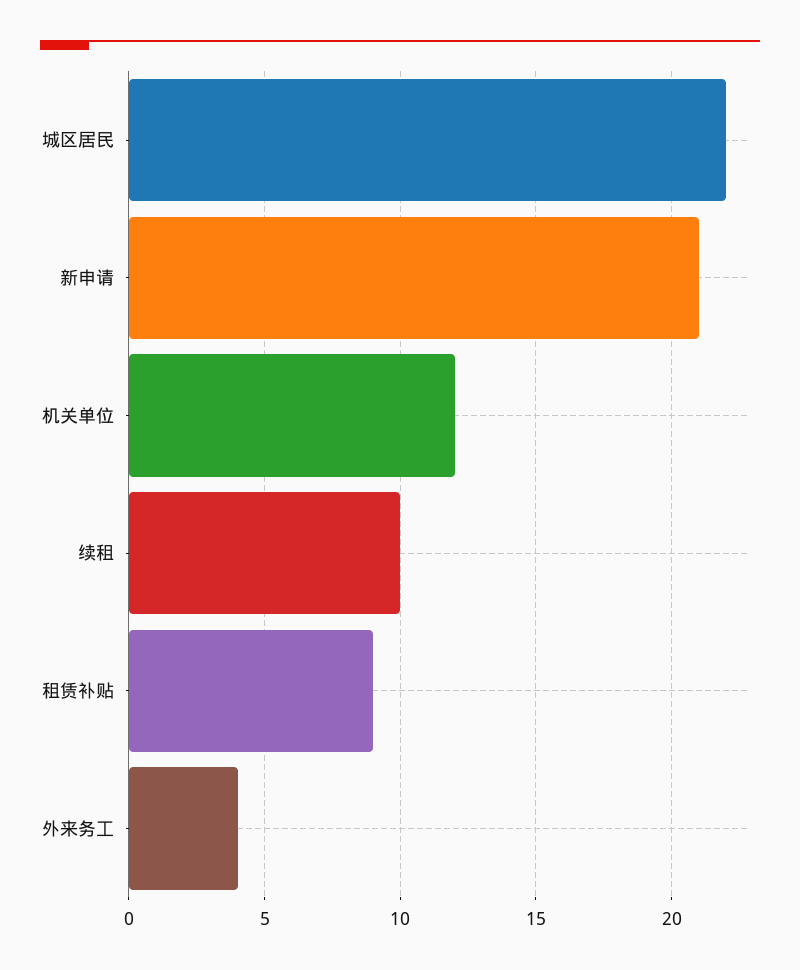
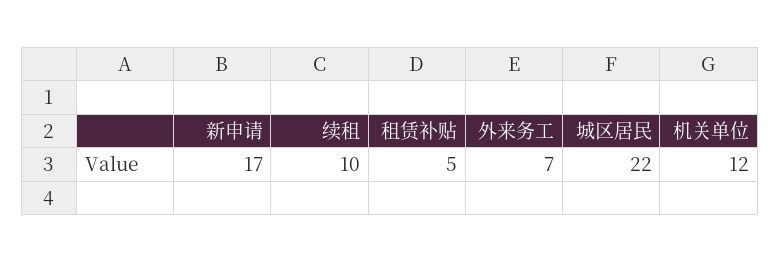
  {
    "城区居民": 22,
-   "新申请": 21,
+   "新申请": 17,
    "机关单位": 12,
    "续租": 10,
-   "租赁补贴": 9,
+   "租赁补贴": 5,
-   "外来务工": 4
+   "外来务工": 7
  }

